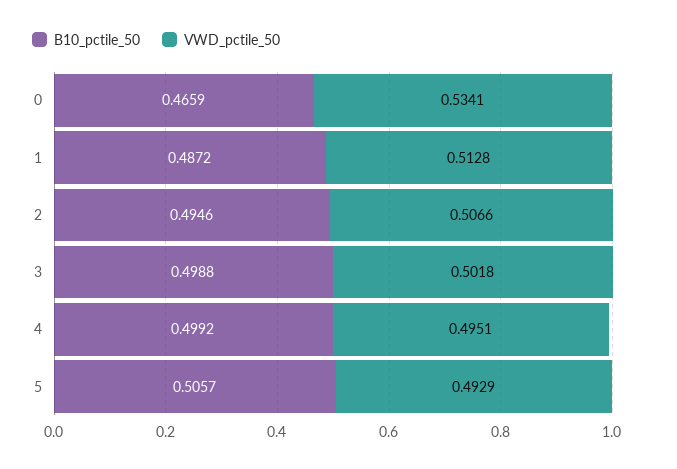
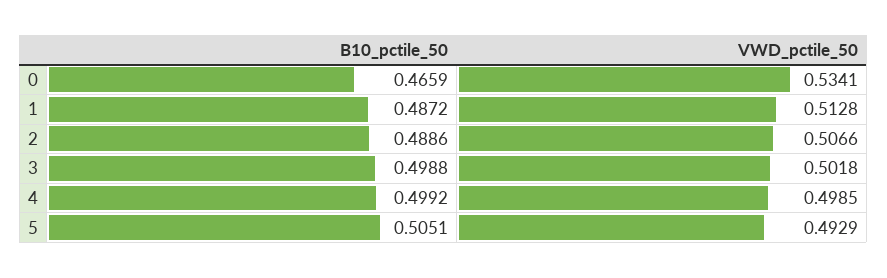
  {
    "B10_pctile_50": {
      "0": 0.4659,
      "1": 0.4872,
-     "2": 0.4946,
+     "2": 0.4886,
      "3": 0.4988,
      "4": 0.4992,
-     "5": 0.5057
+     "5": 0.5051
    },
    "VWD_pctile_50": {
      "0": 0.5341,
      "1": 0.5128,
      "2": 0.5066,
      "3": 0.5018,
-     "4": 0.4951,
+     "4": 0.4985,
      "5": 0.4929
    }
  }

